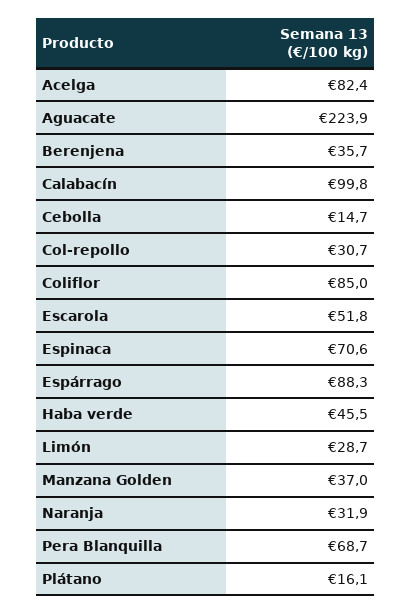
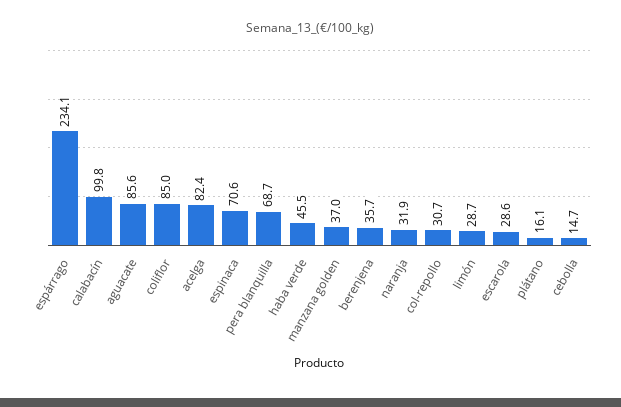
  {
    "Acelga": 82.4,
-   "Aguacate": 223.9,
+   "Aguacate": 85.6,
    "Berenjena": 35.7,
    "Calabacín": 99.8,
    "Cebolla": 14.7,
    "Col-repollo": 30.7,
    "Coliflor": 85,
-   "Escarola": 51.8,
+   "Escarola": 28.6,
    "Espinaca": 70.6,
-   "Espárrago": 88.3,
+   "Espárrago": 234.1,
    "Haba verde": 45.5,
    "Limón": 28.7,
    "Manzana Golden": 37,
    "Naranja": 31.9,
    "Pera Blanquilla": 68.7,
    "Plátano": 16.1
  }

